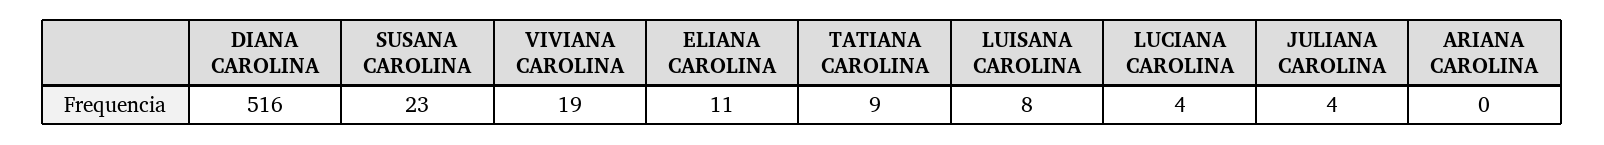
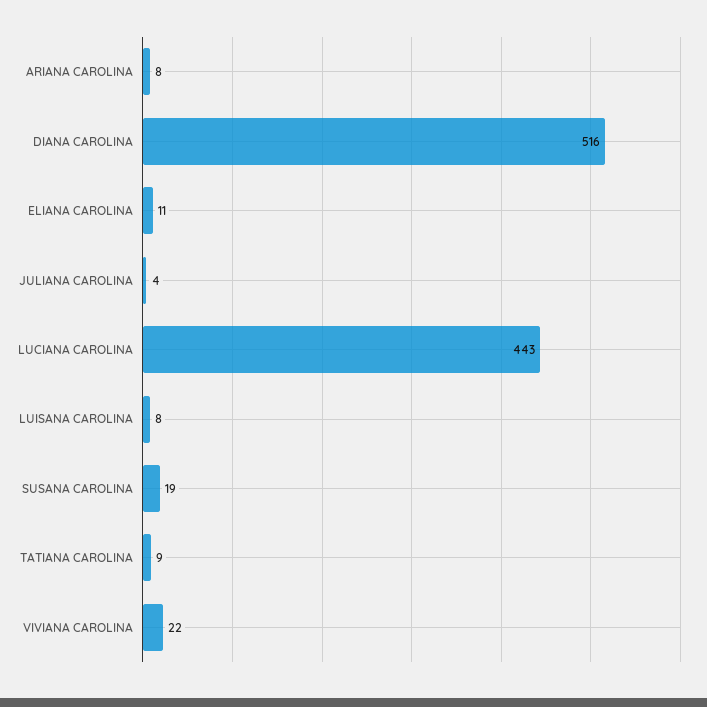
  {
    "DIANA CAROLINA": 516,
-   "SUSANA CAROLINA": 23,
+   "SUSANA CAROLINA": 19,
-   "VIVIANA CAROLINA": 19,
+   "VIVIANA CAROLINA": 22,
    "ELIANA CAROLINA": 11,
    "TATIANA CAROLINA": 9,
    "LUISANA CAROLINA": 8,
-   "LUCIANA CAROLINA": 4,
+   "LUCIANA CAROLINA": 443,
    "JULIANA CAROLINA": 4,
-   "ARIANA CAROLINA": 0
+   "ARIANA CAROLINA": 8
  }

